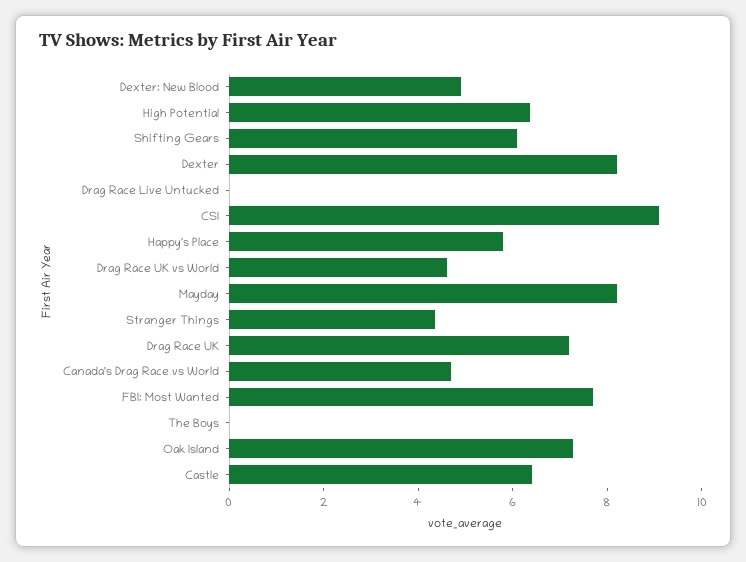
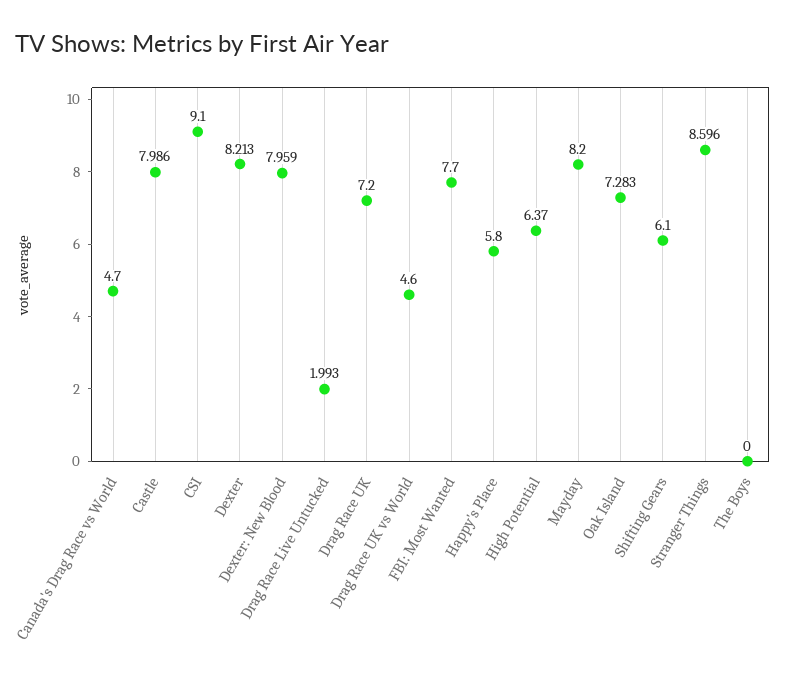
  {
-   "Dexter: New Blood": 5,
+   "Dexter: New Blood": 7.959,
    "High Potential": 6.37,
    "Shifting Gears": 6.1,
    "Dexter": 8.213,
-   "Drag Race Live Untucked": 0,
+   "Drag Race Live Untucked": 1.993,
    "CSI": 9.1,
    "Happy's Place": 5.8,
    "Drag Race UK vs World": 4.6,
    "Mayday": 8.2,
-   "Stranger Things": 4.5,
+   "Stranger Things": 8.596,
    "Drag Race UK": 7.2,
    "Canada's Drag Race vs World": 4.7,
    "FBI: Most Wanted": 7.7,
    "The Boys": 0,
    "Oak Island": 7.283,
-   "Castle": 6.5
+   "Castle": 7.986
  }

